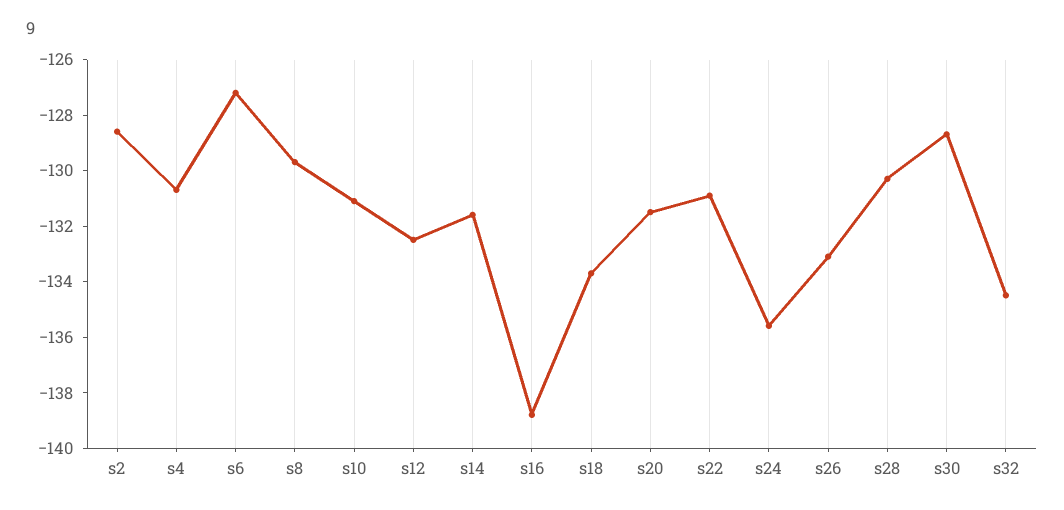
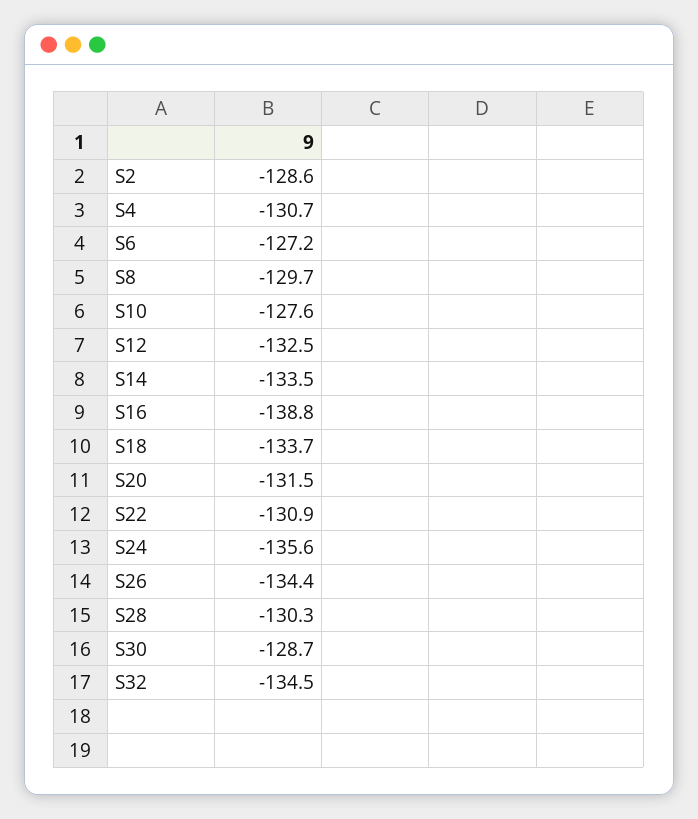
  {
    "s2": -128.6,
    "s4": -130.7,
    "s6": -127.2,
    "s8": -129.7,
-   "s10": -131,
+   "s10": -127.6,
    "s12": -132.5,
-   "s14": -131.5,
+   "s14": -133.5,
    "s16": -138.8,
    "s18": -133.7,
    "s20": -131.5,
    "s22": -130.9,
    "s24": -135.6,
-   "s26": -133,
+   "s26": -134.4,
    "s28": -130.3,
    "s30": -128.7,
    "s32": -134.5
  }

